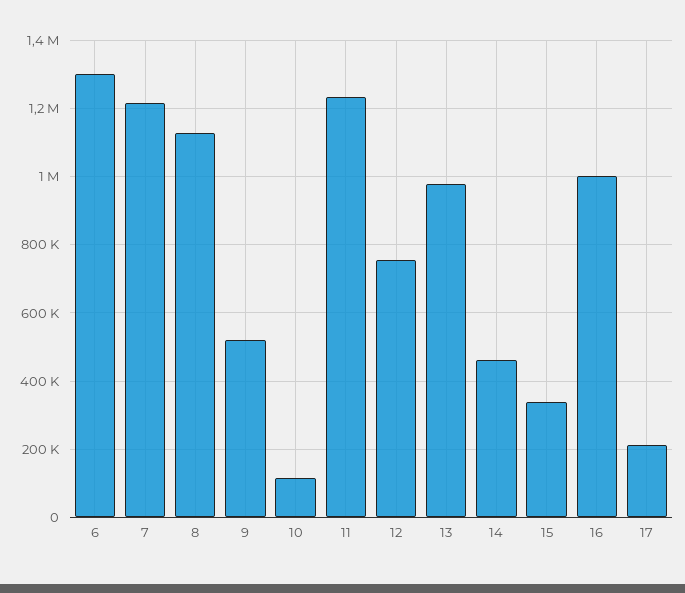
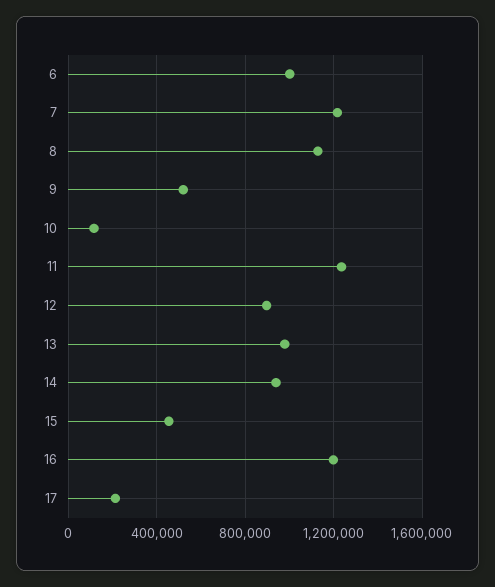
  {
-   "6": 1300000,
+   "6": 1000000,
    "7": 1220000,
    "8": 1120000,
    "9": 520000,
    "10": 120000,
    "11": 1240000,
-   "12": 760000,
+   "12": 900000,
    "13": 980000,
-   "14": 460000,
+   "14": 950000,
-   "15": 340000,
+   "15": 450000,
-   "16": 1000000,
+   "16": 1200000,
    "17": 220000
  }

